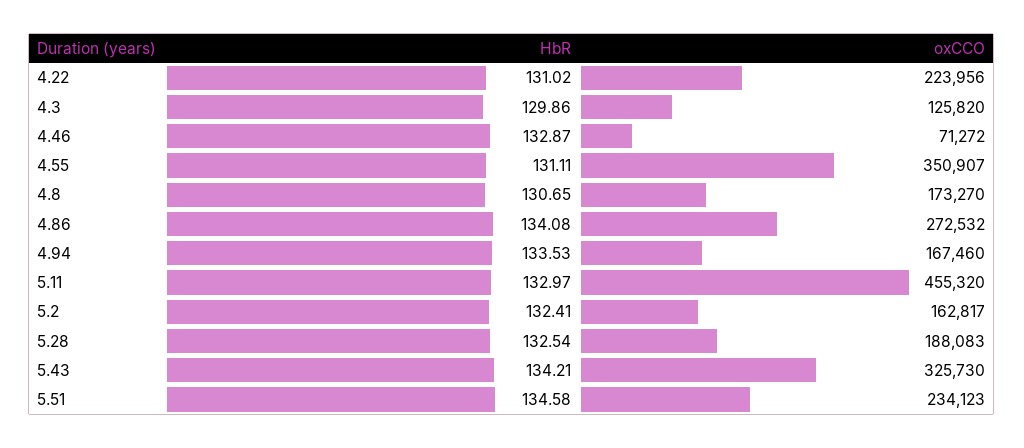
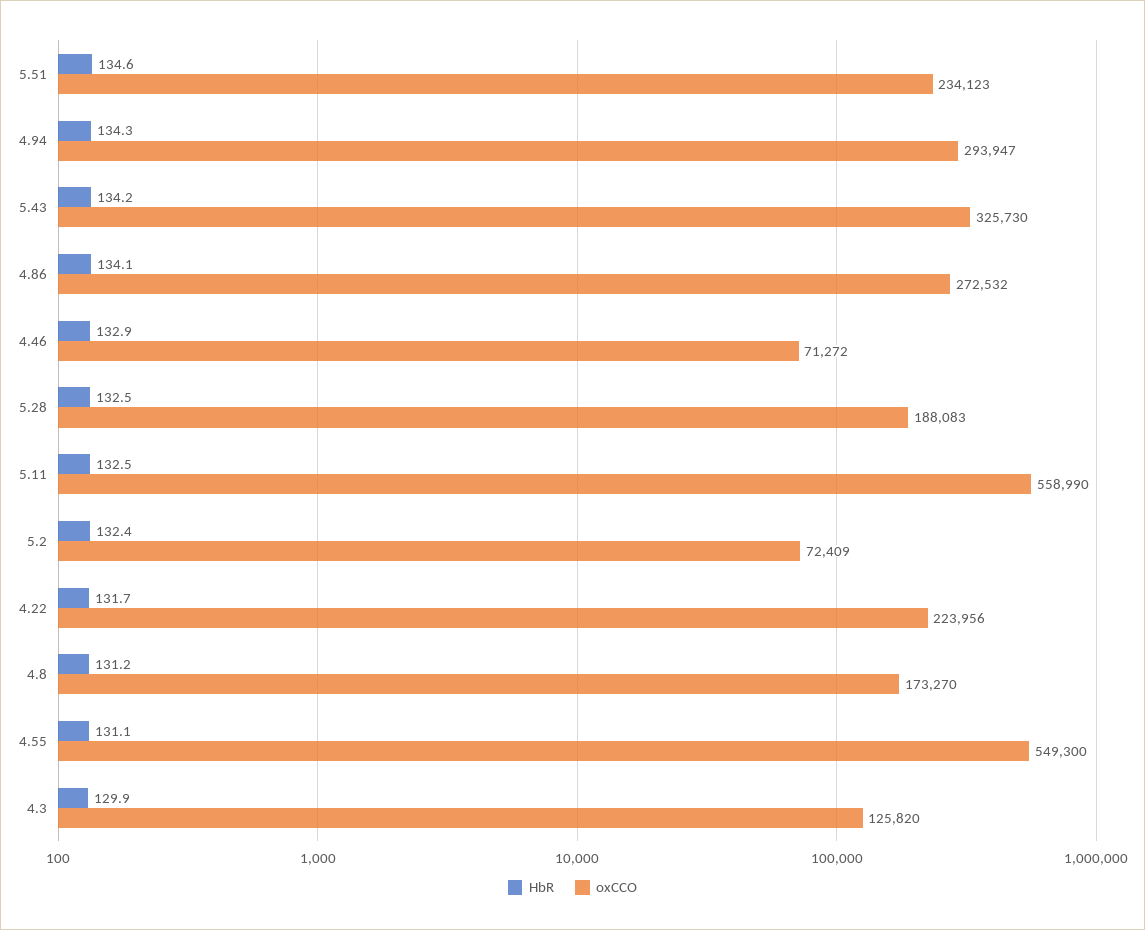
  {
    "HbR": {
-     "4.22": 131.02,
+     "4.22": 131.7,
      "4.3": 129.86,
      "4.46": 132.87,
      "4.55": 131.11,
-     "4.8": 130.65,
+     "4.8": 131.2,
      "4.86": 134.08,
-     "4.94": 133.53,
+     "4.94": 134.3,
-     "5.11": 132.97,
+     "5.11": 132.5,
      "5.2": 132.41,
      "5.28": 132.54,
      "5.43": 134.21,
      "5.51": 134.58
    },
    "oxCCO": {
      "4.22": 223956,
      "4.3": 125820,
      "4.46": 71272,
-     "4.55": 350907,
+     "4.55": 549300,
      "4.8": 173270,
      "4.86": 272532,
-     "4.94": 167460,
+     "4.94": 293947,
-     "5.11": 455320,
+     "5.11": 558990,
-     "5.2": 162817,
+     "5.2": 72409,
      "5.28": 188083,
      "5.43": 325730,
      "5.51": 234123
    }
  }

